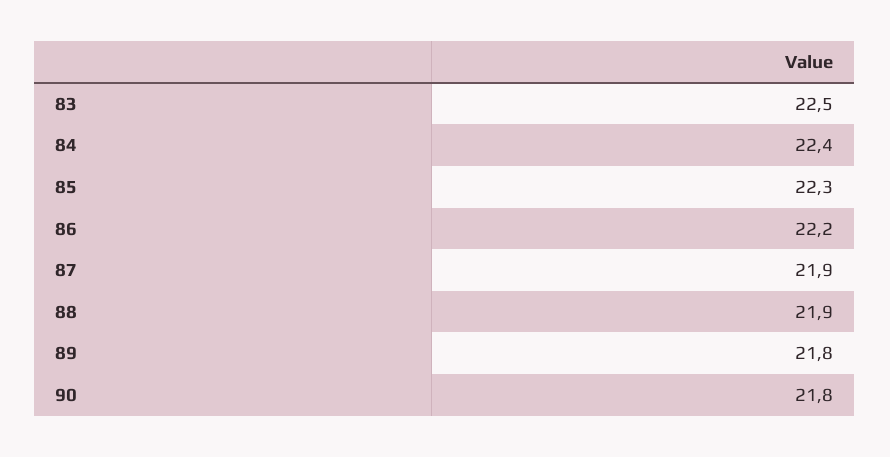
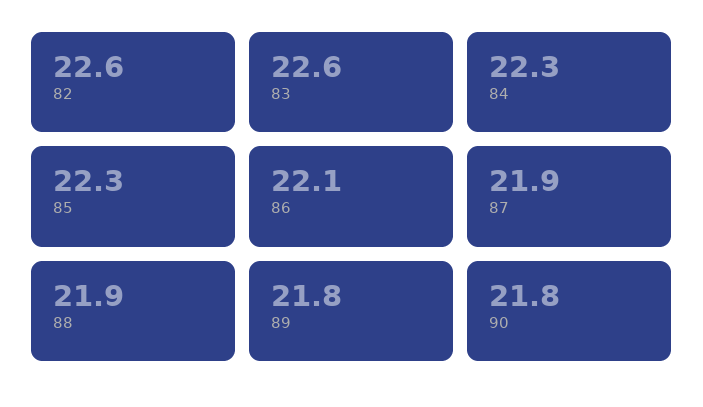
  {
-   "83": 22.5,
+   "83": 22.6,
-   "84": 22.4,
+   "84": 22.3,
    "85": 22.3,
-   "86": 22.2,
+   "86": 22.1,
    "87": 21.9,
    "88": 21.9,
    "89": 21.8,
-   "90": 21.8
+   "90": 21.8,
+   "82": 22.6
  }

